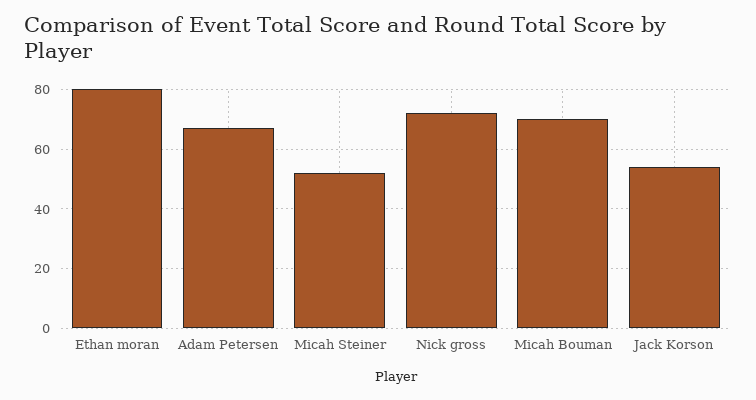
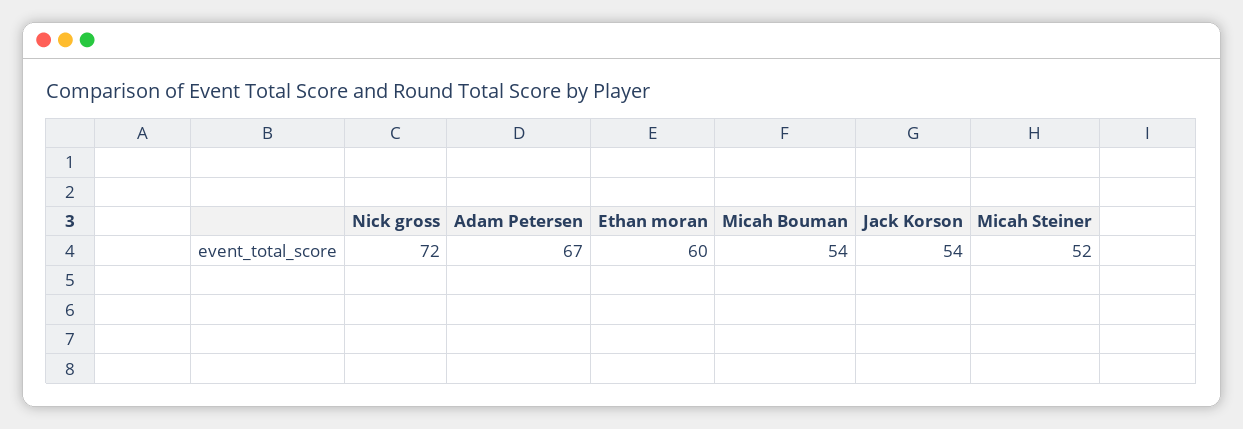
  {
-   "Ethan moran": 80,
+   "Ethan moran": 60,
    "Adam Petersen": 67,
    "Micah Steiner": 52,
    "Nick gross": 72,
-   "Micah Bouman": 70,
+   "Micah Bouman": 54,
    "Jack Korson": 54
  }

